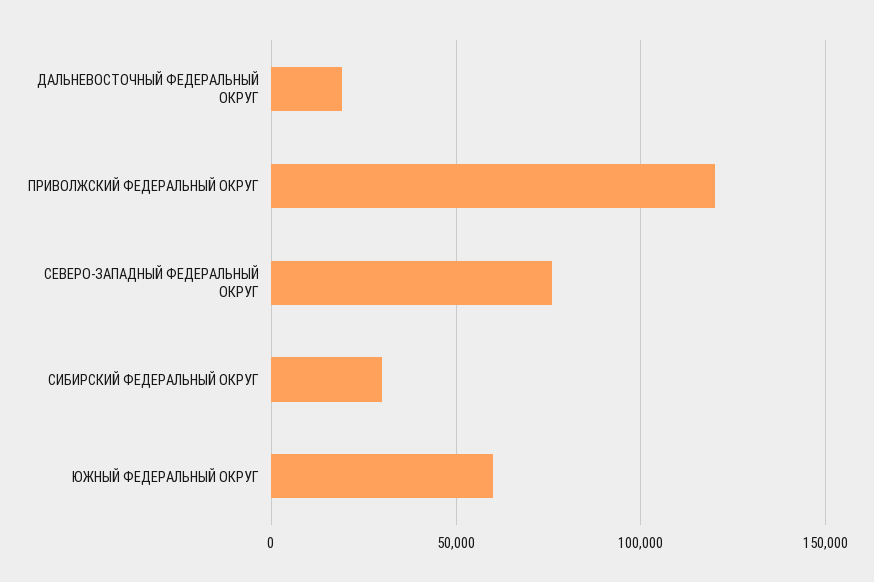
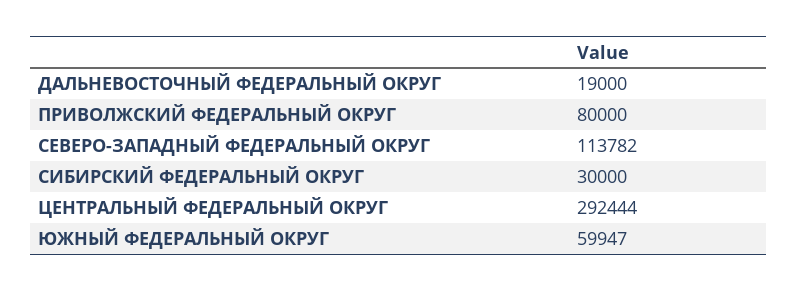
  {
    "ДАЛЬНЕВОСТОЧНЫЙ ФЕДЕРАЛЬНЫЙ ОКРУГ": 19000,
-   "ПРИВОЛЖСКИЙ ФЕДЕРАЛЬНЫЙ ОКРУГ": 120000,
+   "ПРИВОЛЖСКИЙ ФЕДЕРАЛЬНЫЙ ОКРУГ": 80000,
-   "СЕВЕРО-ЗАПАДНЫЙ ФЕДЕРАЛЬНЫЙ ОКРУГ": 75000,
+   "СЕВЕРО-ЗАПАДНЫЙ ФЕДЕРАЛЬНЫЙ ОКРУГ": 113782,
    "СИБИРСКИЙ ФЕДЕРАЛЬНЫЙ ОКРУГ": 30000,
-   "ЮЖНЫЙ ФЕДЕРАЛЬНЫЙ ОКРУГ": 59947
+   "ЮЖНЫЙ ФЕДЕРАЛЬНЫЙ ОКРУГ": 59947,
+   "ЦЕНТРАЛЬНЫЙ ФЕДЕРАЛЬНЫЙ ОКРУГ": 292444
  }

